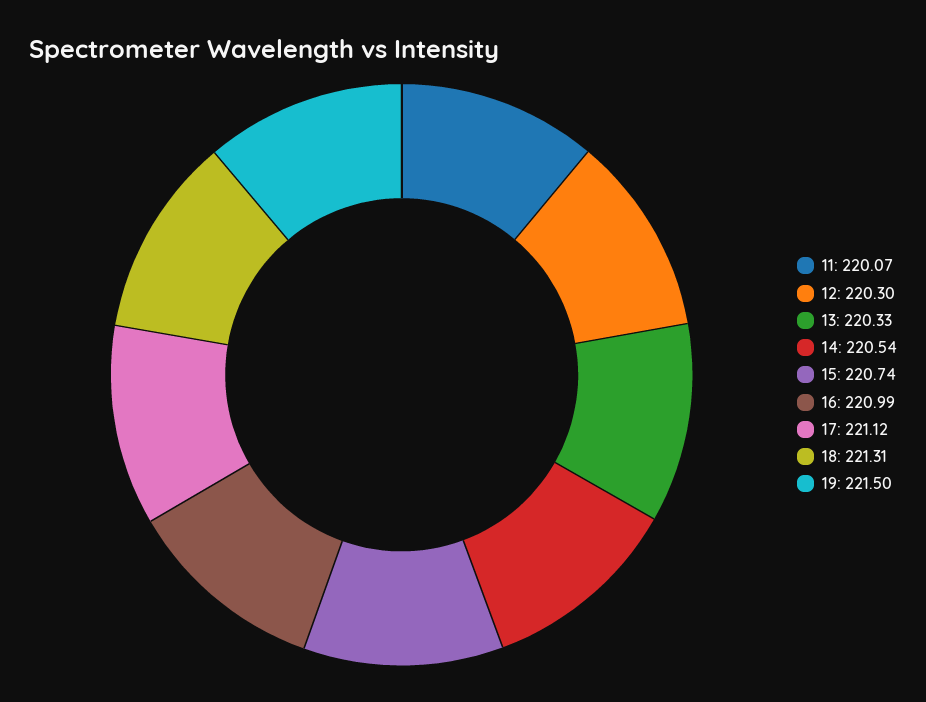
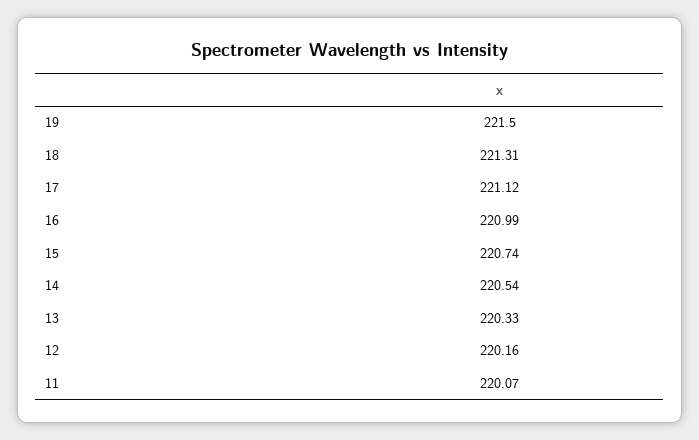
  {
    "11": 220.07,
-   "12": 220.3,
+   "12": 220.16,
    "13": 220.33,
    "14": 220.54,
    "15": 220.74,
    "16": 220.99,
    "17": 221.12,
    "18": 221.31,
    "19": 221.5
  }

